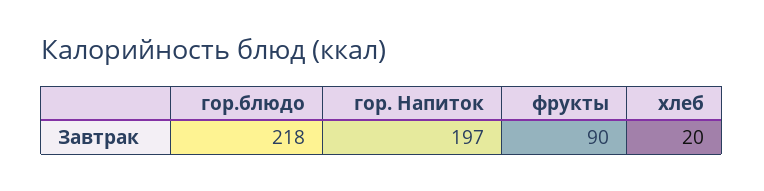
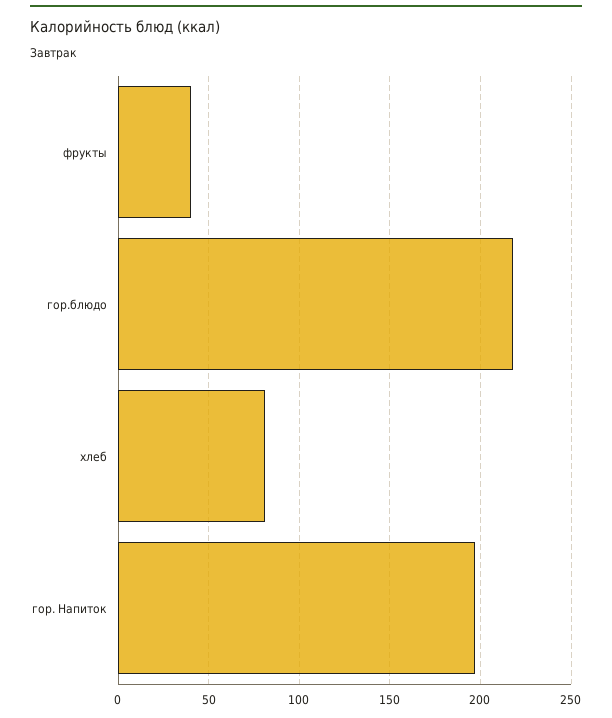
  {
    "гор.блюдо": 218,
    "гор. Напиток": 197,
-   "фрукты": 90,
+   "фрукты": 40,
-   "хлеб": 20
+   "хлеб": 80
  }

